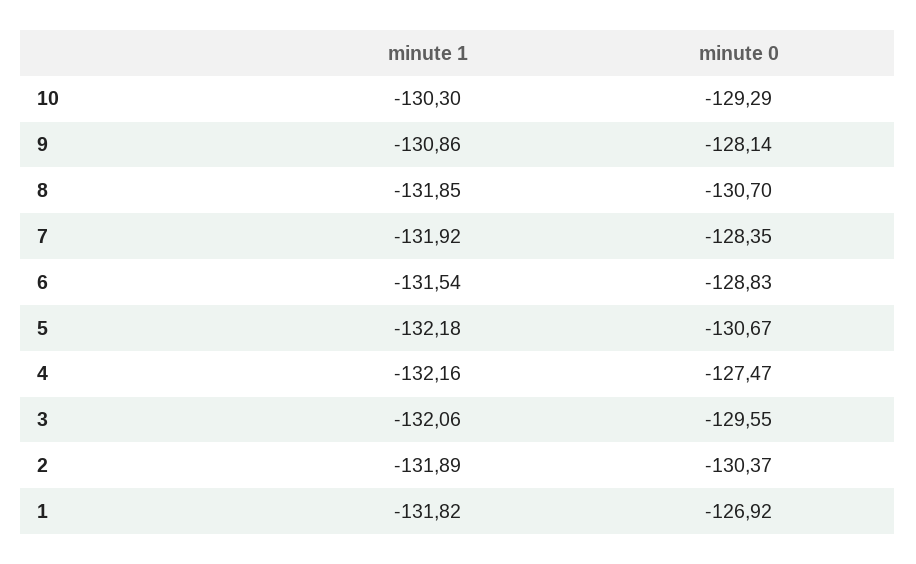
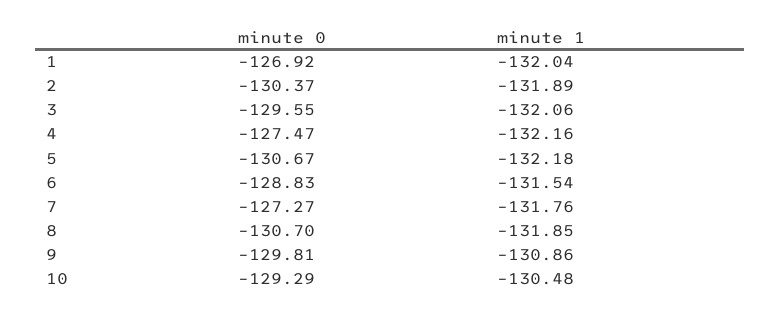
  {
    "minute 1": {
-     "10": -130.3,
+     "10": -130.48,
      "9": -130.86,
      "8": -131.85,
-     "7": -131.92,
+     "7": -131.76,
      "6": -131.54,
      "5": -132.18,
      "4": -132.16,
      "3": -132.06,
      "2": -131.89,
-     "1": -131.82
+     "1": -132.04
    },
    "minute 0": {
      "10": -129.29,
-     "9": -128.14,
+     "9": -129.81,
      "8": -130.7,
-     "7": -128.35,
+     "7": -127.27,
      "6": -128.83,
      "5": -130.67,
      "4": -127.47,
      "3": -129.55,
      "2": -130.37,
      "1": -126.92
    }
  }

